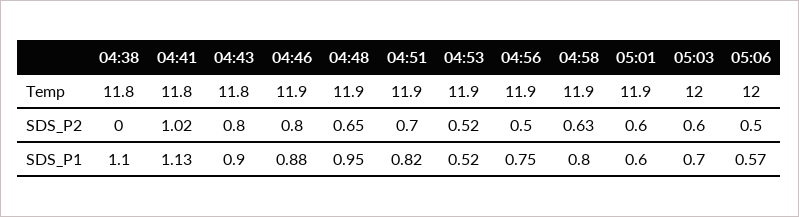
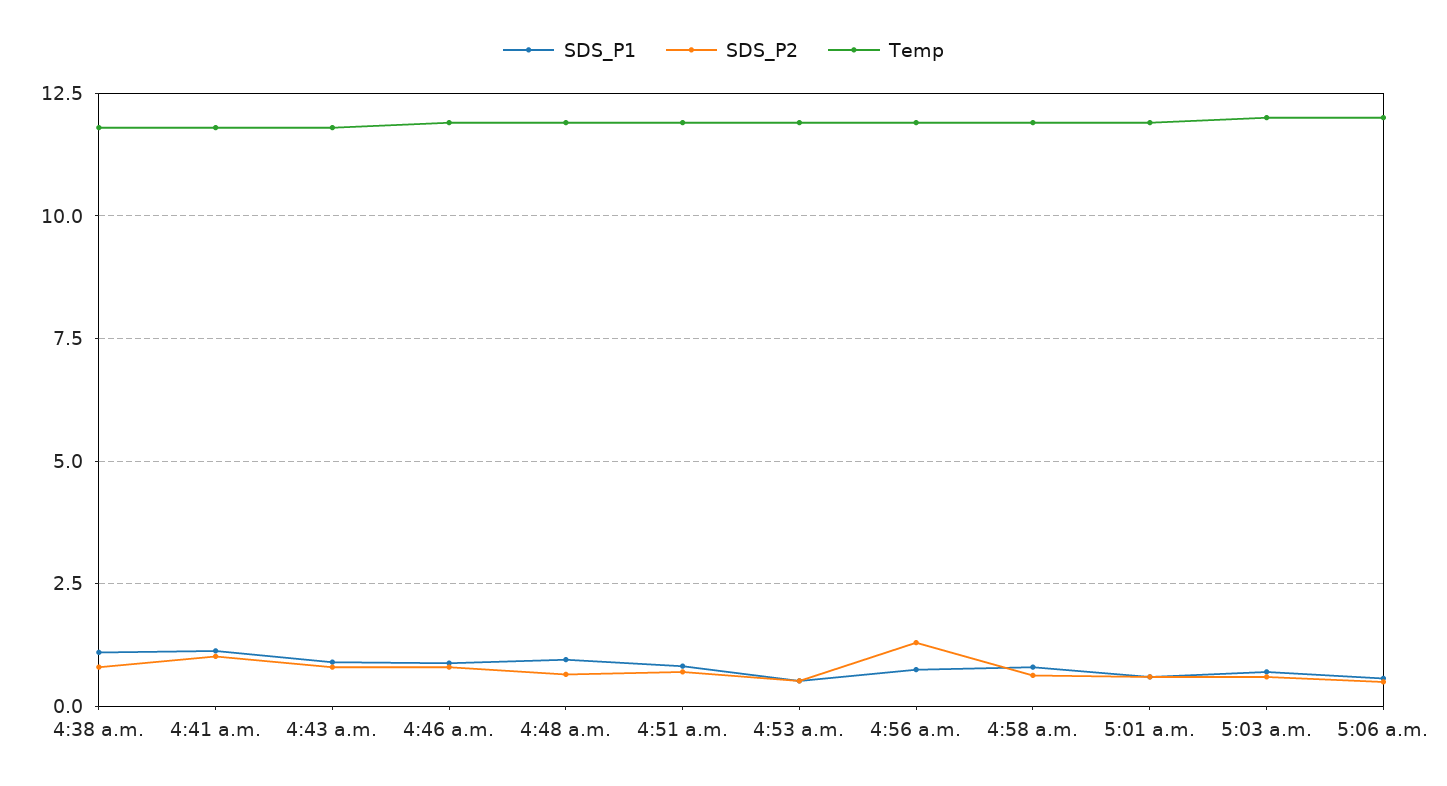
  {
    "Temp": {
      "04:38": 11.8,
      "04:41": 11.8,
      "04:43": 11.8,
      "04:46": 11.9,
      "04:48": 11.9,
      "04:51": 11.9,
      "04:53": 11.9,
      "04:56": 11.9,
      "04:58": 11.9,
      "05:01": 11.9,
      "05:03": 12,
      "05:06": 12
    },
    "SDS_P2": {
-     "04:38": 0,
+     "04:38": 0.75,
      "04:41": 1.02,
      "04:43": 0.8,
      "04:46": 0.8,
      "04:48": 0.65,
      "04:51": 0.7,
      "04:53": 0.52,
-     "04:56": 0.5,
+     "04:56": 1.25,
      "04:58": 0.63,
      "05:01": 0.6,
      "05:03": 0.6,
      "05:06": 0.5
    },
    "SDS_P1": {
      "04:38": 1.1,
      "04:41": 1.13,
      "04:43": 0.9,
      "04:46": 0.88,
      "04:48": 0.95,
      "04:51": 0.82,
      "04:53": 0.52,
      "04:56": 0.75,
      "04:58": 0.8,
      "05:01": 0.6,
      "05:03": 0.7,
      "05:06": 0.57
    }
  }

